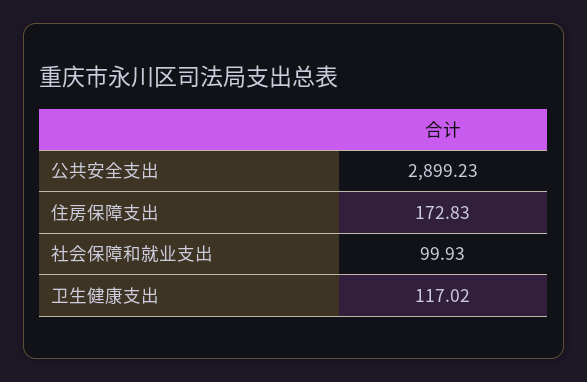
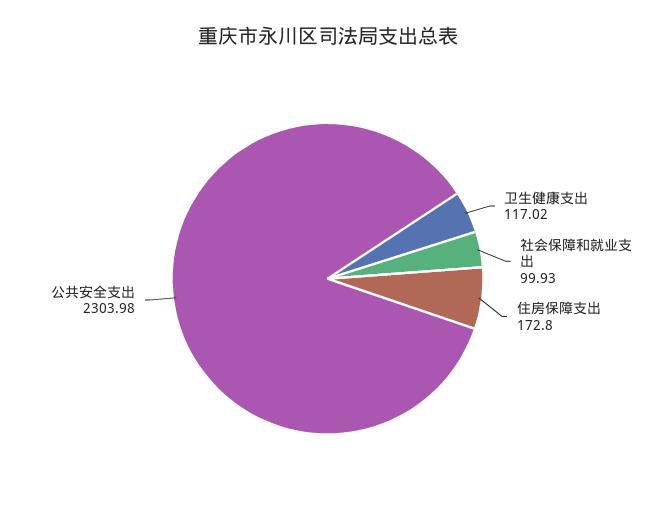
  {
-   "公共安全支出": 2899.23,
+   "公共安全支出": 2303.98,
-   "住房保障支出": 172.83,
+   "住房保障支出": 172.8,
    "社会保障和就业支出": 99.93,
    "卫生健康支出": 117.02
  }

